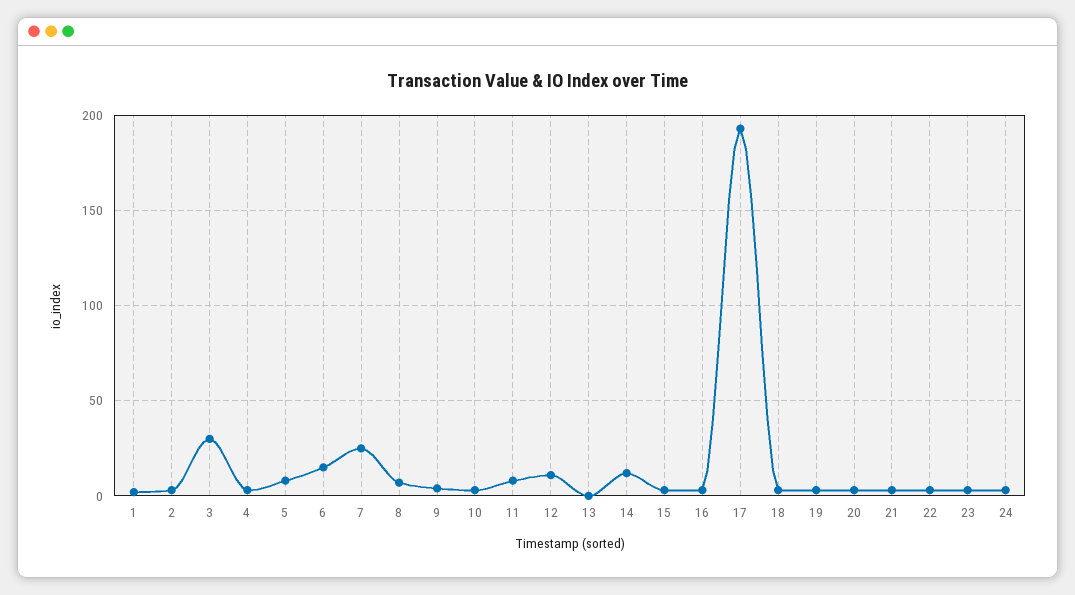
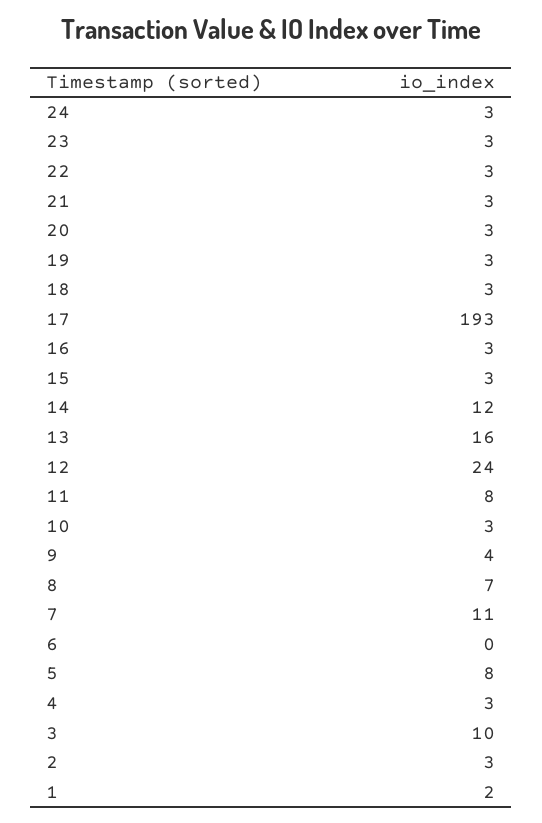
  {
    "1": 2,
    "2": 3,
-   "3": 30,
+   "3": 10,
    "4": 3,
    "5": 8,
-   "6": 15,
+   "6": 0,
-   "7": 25,
+   "7": 11,
    "8": 7,
    "9": 4,
    "10": 3,
    "11": 8,
-   "12": 10,
+   "12": 24,
-   "13": 0,
+   "13": 16,
    "14": 12,
    "15": 3,
    "16": 3,
    "17": 193,
    "18": 3,
    "19": 3,
    "20": 3,
    "21": 3,
    "22": 3,
    "23": 3,
    "24": 3
  }

